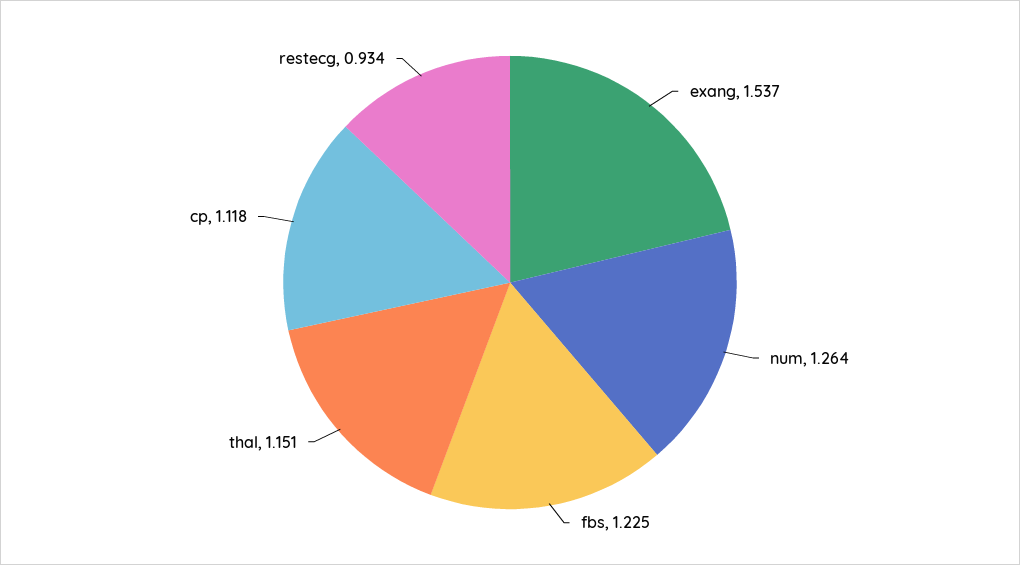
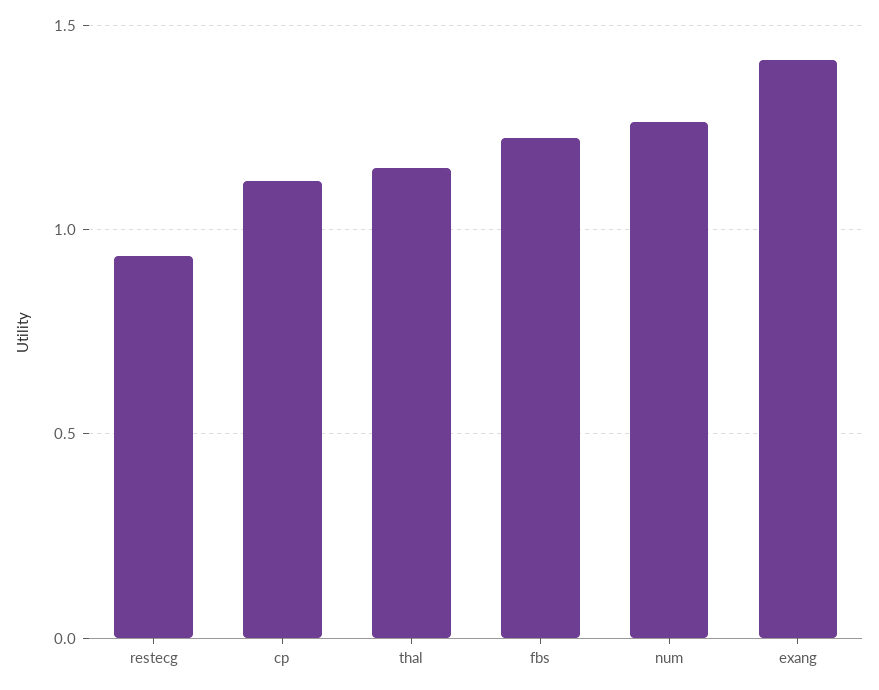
  {
-   "exang": 1.537,
+   "exang": 1.4,
    "num": 1.264,
    "fbs": 1.225,
    "thal": 1.151,
    "cp": 1.118,
    "restecg": 0.934
  }

